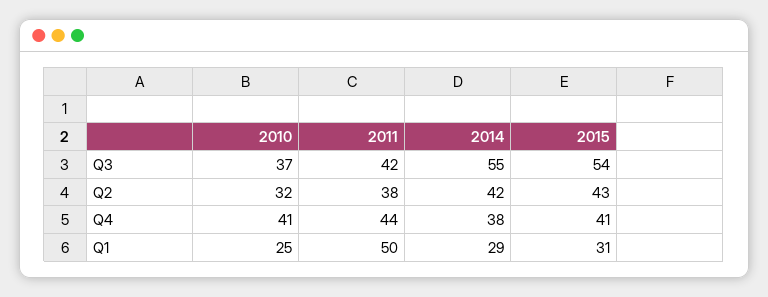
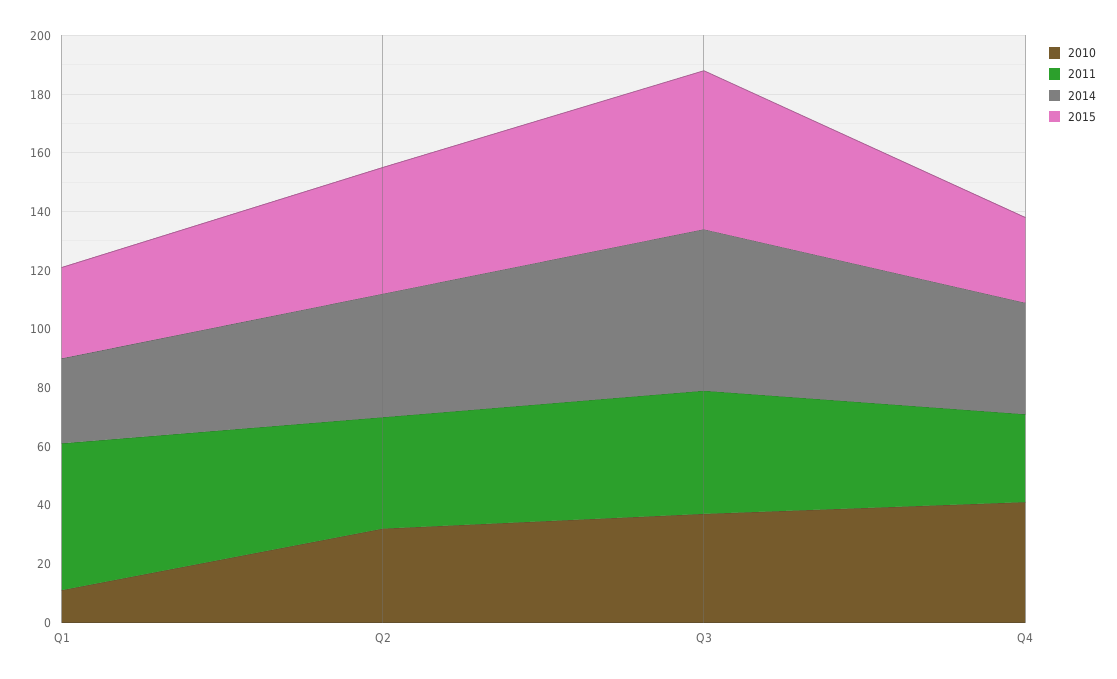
  {
    "2010": {
      "Q3": 37,
      "Q2": 32,
      "Q4": 41,
-     "Q1": 25
+     "Q1": 10
    },
    "2011": {
      "Q3": 42,
      "Q2": 38,
-     "Q4": 44,
+     "Q4": 30,
      "Q1": 50
    },
    "2014": {
      "Q3": 55,
      "Q2": 42,
      "Q4": 38,
      "Q1": 29
    },
    "2015": {
      "Q3": 54,
      "Q2": 43,
-     "Q4": 41,
+     "Q4": 30,
      "Q1": 31
    }
  }

